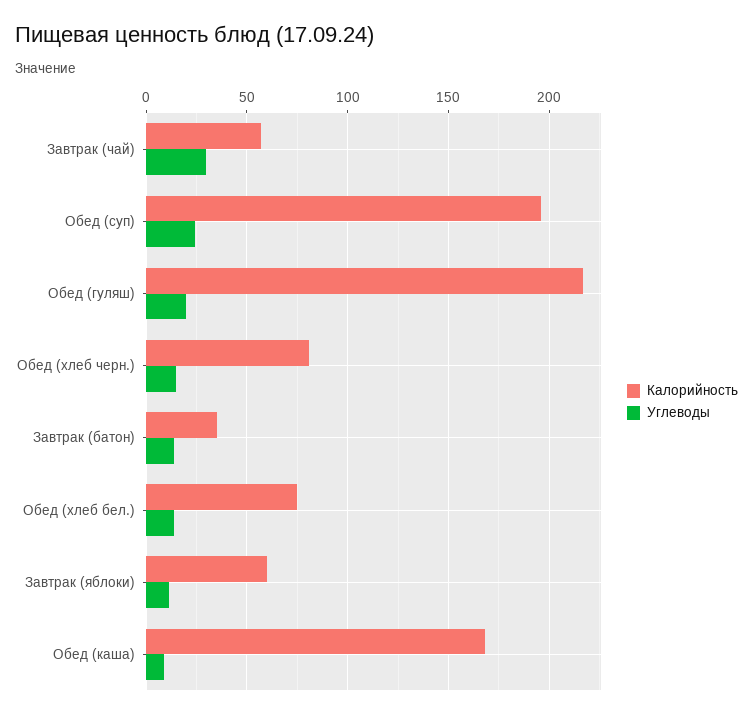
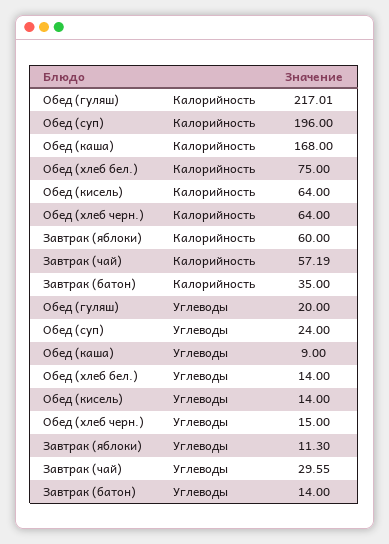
  {
    "Калорийность": {
      "Завтрак (чай)": 57.19,
      "Обед (суп)": 196,
      "Обед (гуляш)": 217.01,
-     "Обед (хлеб черн.)": 80,
+     "Обед (хлеб черн.)": 64,
      "Завтрак (батон)": 35,
      "Обед (хлеб бел.)": 75,
      "Завтрак (яблоки)": 60,
-     "Обед (каша)": 168
+     "Обед (каша)": 168,
+     "Обед (кисель)": 64
    },
    "Углеводы": {
      "Завтрак (чай)": 29.55,
      "Обед (суп)": 24,
      "Обед (гуляш)": 20,
      "Обед (хлеб черн.)": 15,
      "Завтрак (батон)": 14,
      "Обед (хлеб бел.)": 14,
      "Завтрак (яблоки)": 11.3,
-     "Обед (каша)": 9
+     "Обед (каша)": 9,
+     "Обед (кисель)": 14
    }
  }

